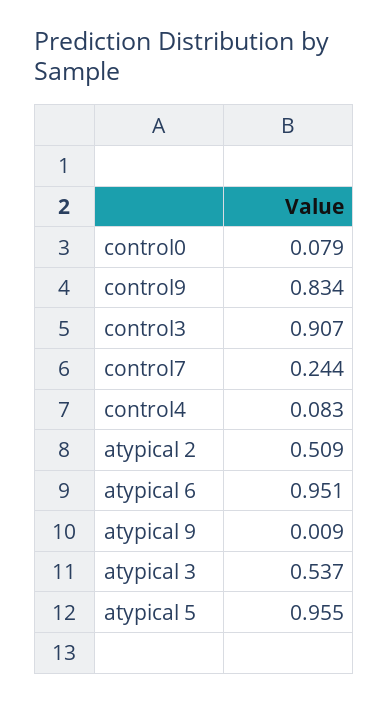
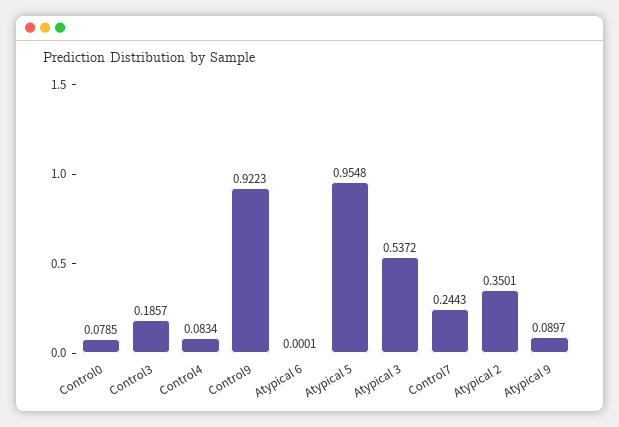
  {
    "control0": 0.0785,
-   "control9": 0.834,
+   "control9": 0.9223,
-   "control3": 0.907,
+   "control3": 0.1857,
    "control7": 0.2443,
    "control4": 0.0834,
-   "atypical 2": 0.509,
+   "atypical 2": 0.3501,
-   "atypical 6": 0.951,
+   "atypical 6": 0.0001,
-   "atypical 9": 0.009,
+   "atypical 9": 0.0897,
    "atypical 3": 0.5372,
    "atypical 5": 0.9548
  }

